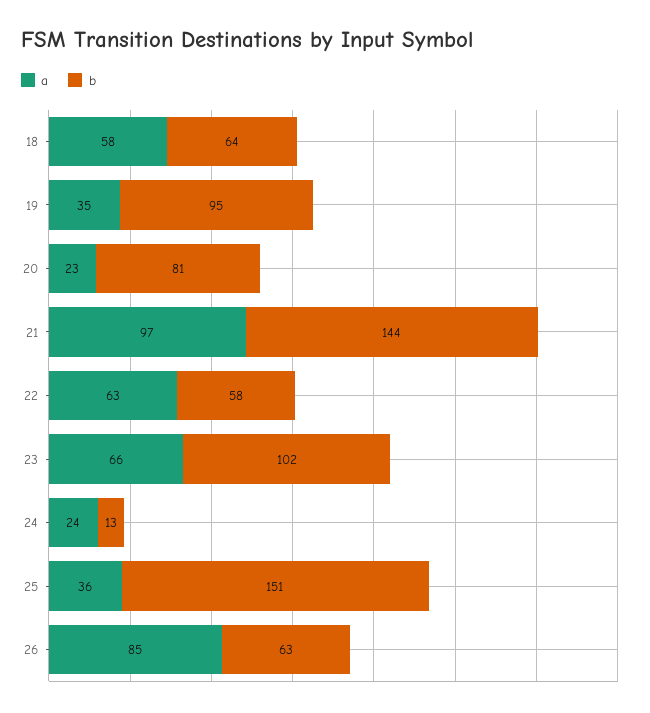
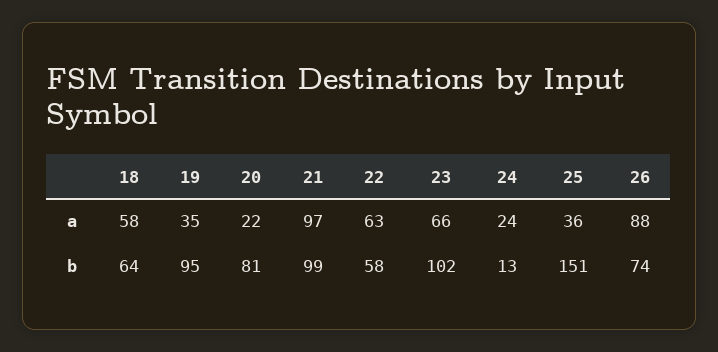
  {
    "a": {
      "18": 58,
      "19": 35,
-     "20": 23,
+     "20": 22,
      "21": 97,
      "22": 63,
      "23": 66,
      "24": 24,
      "25": 36,
-     "26": 85
+     "26": 88
    },
    "b": {
      "18": 64,
      "19": 95,
      "20": 81,
-     "21": 144,
+     "21": 99,
      "22": 58,
      "23": 102,
      "24": 13,
      "25": 151,
-     "26": 63
+     "26": 74
    }
  }

